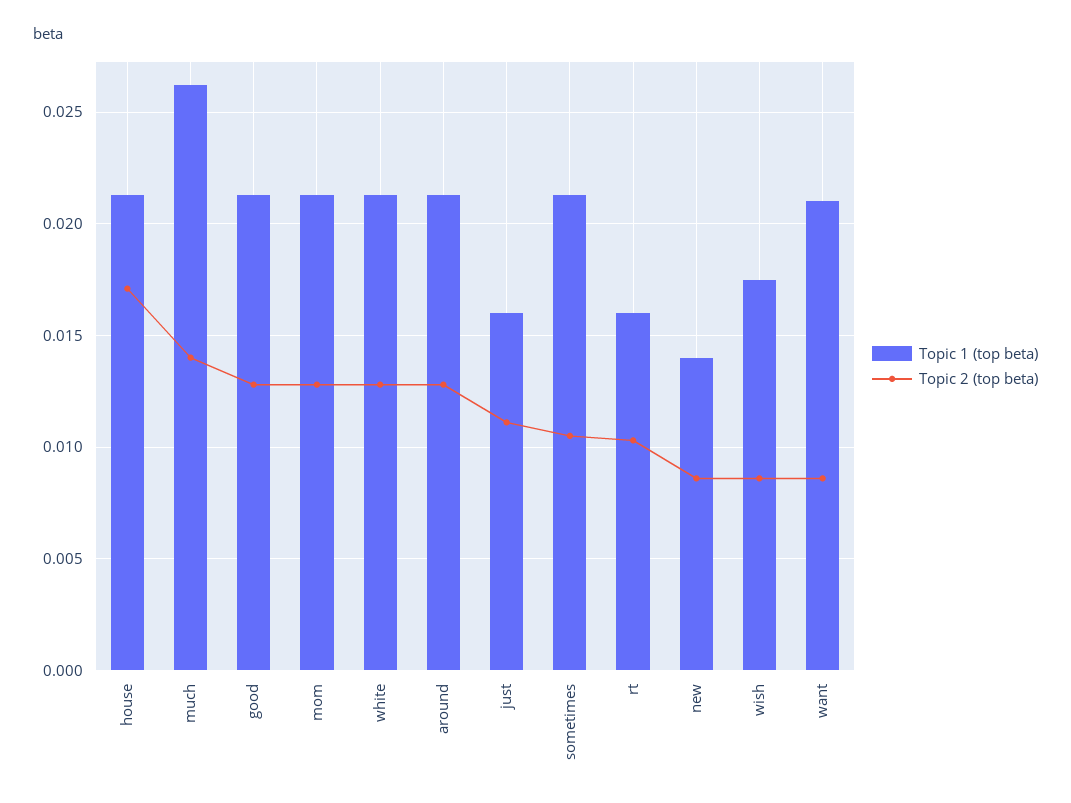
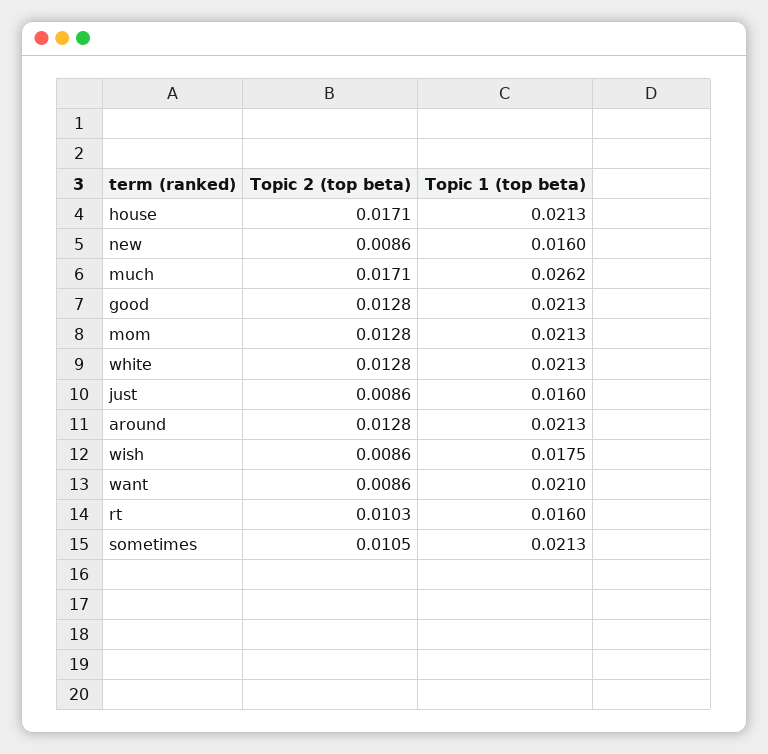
  {
    "Topic 1 (top beta)": {
      "house": 0.0213,
      "much": 0.0262,
      "good": 0.0213,
      "mom": 0.0213,
      "white": 0.0213,
      "around": 0.0213,
      "just": 0.016,
      "sometimes": 0.0213,
      "rt": 0.016,
-     "new": 0.014,
+     "new": 0.016,
      "wish": 0.0175,
      "want": 0.021
    },
    "Topic 2 (top beta)": {
      "house": 0.0171,
-     "much": 0.014,
+     "much": 0.0171,
      "good": 0.0128,
      "mom": 0.0128,
      "white": 0.0128,
      "around": 0.0128,
-     "just": 0.011,
+     "just": 0.0086,
      "sometimes": 0.0105,
      "rt": 0.0103,
      "new": 0.0086,
      "wish": 0.0086,
      "want": 0.0086
    }
  }

